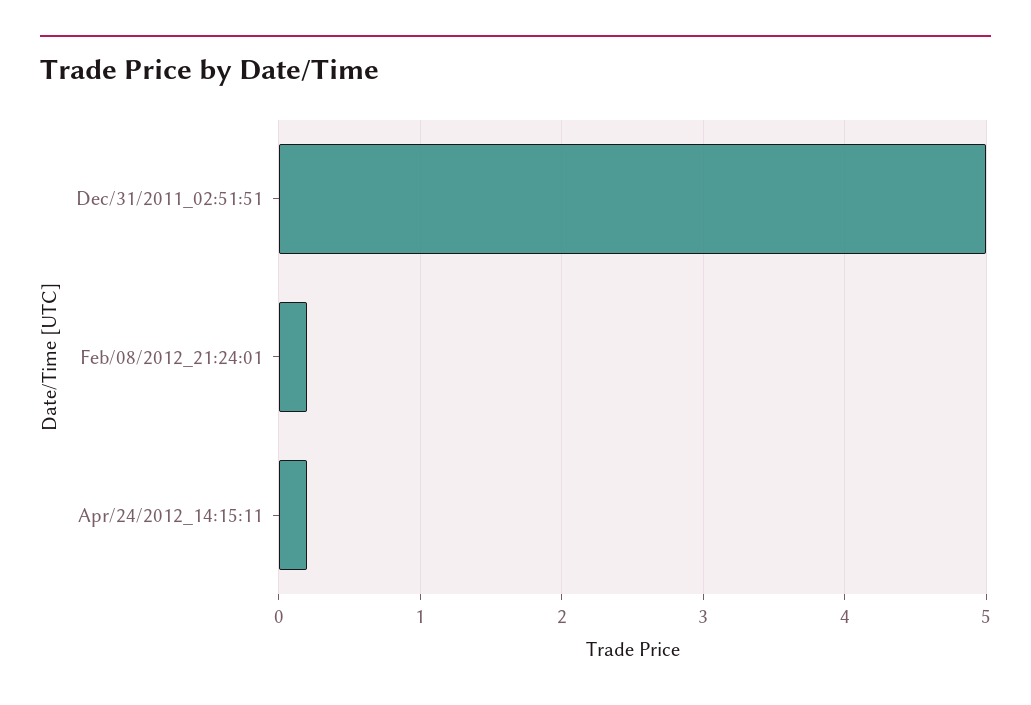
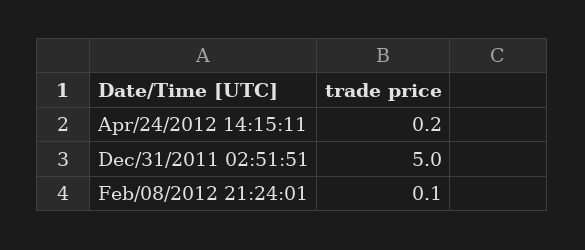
  {
    "Dec/31/2011_02:51:51": 5,
-   "Feb/08/2012_21:24:01": 0.2,
+   "Feb/08/2012_21:24:01": 0.1,
    "Apr/24/2012_14:15:11": 0.2
  }

